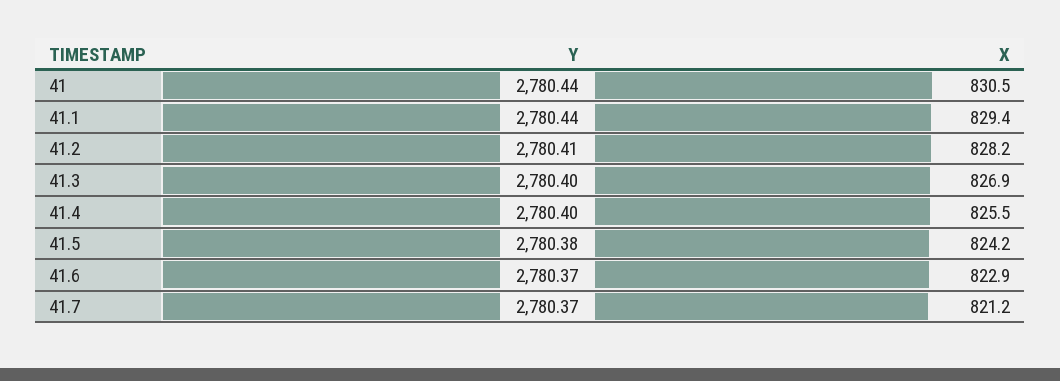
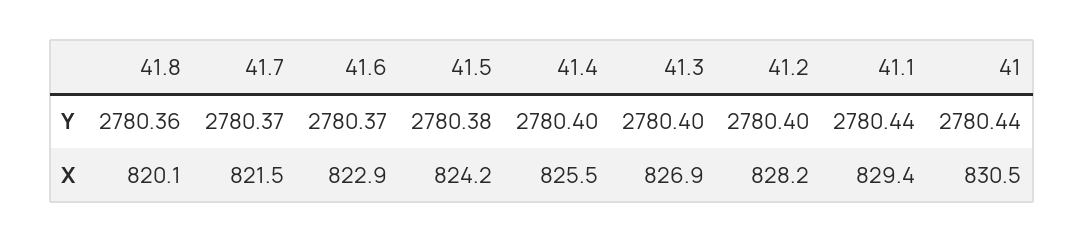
  {
    "Y": {
      "41": 2780.44,
      "41.1": 2780.44,
-     "41.2": 2780.41,
+     "41.2": 2780.4,
      "41.3": 2780.4,
      "41.4": 2780.4,
      "41.5": 2780.38,
      "41.6": 2780.37,
-     "41.7": 2780.37
+     "41.7": 2780.37,
+     "41.8": 2780.36
    },
    "X": {
      "41": 830.5,
      "41.1": 829.4,
      "41.2": 828.2,
      "41.3": 826.9,
      "41.4": 825.5,
      "41.5": 824.2,
      "41.6": 822.9,
-     "41.7": 821.2
+     "41.7": 821.5,
+     "41.8": 820.1
    }
  }

